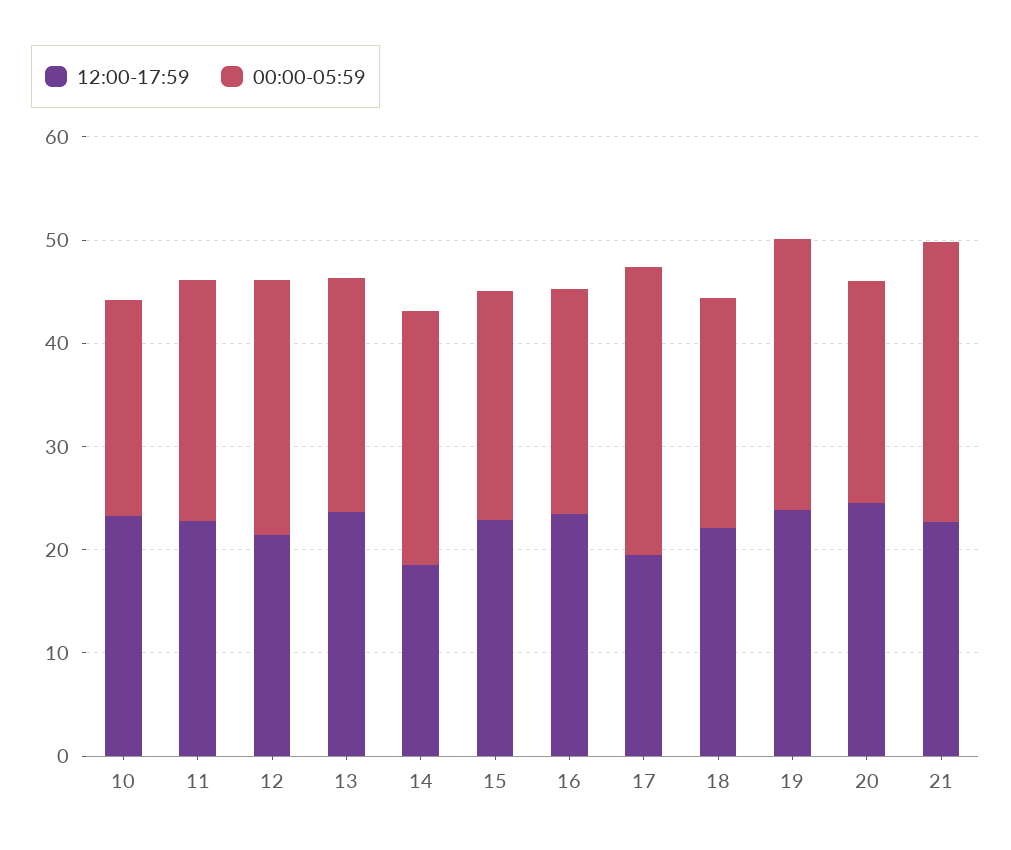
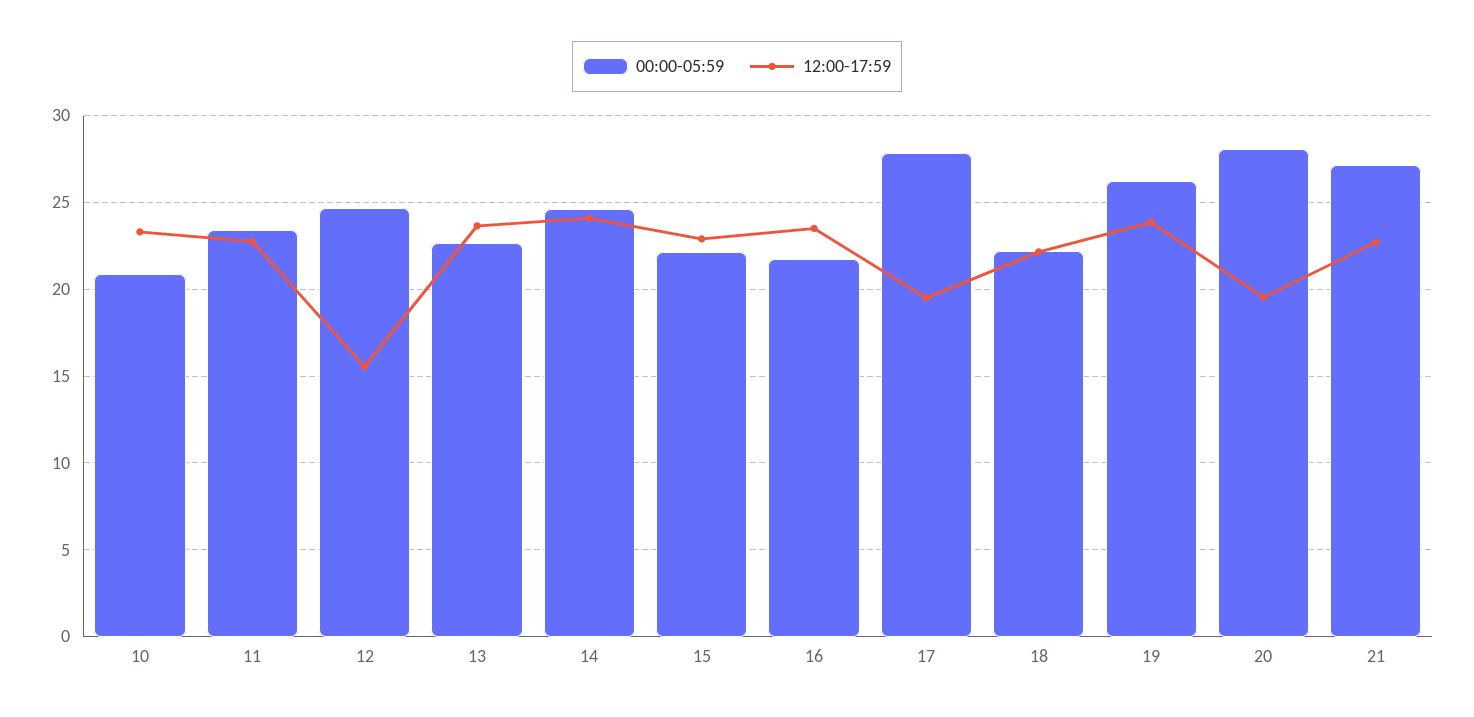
  {
    "12:00-17:59": {
      "10": 23.5,
      "11": 23,
-     "12": 22,
+     "12": 15.5,
      "13": 23.5,
-     "14": 18,
+     "14": 24,
      "15": 23,
      "16": 23.5,
      "17": 19.5,
      "18": 22,
      "19": 24,
-     "20": 24,
+     "20": 19.5,
      "21": 22.5
    },
    "00:00-05:59": {
      "10": 21,
      "11": 23.5,
      "12": 24.5,
      "13": 22.5,
      "14": 24.5,
      "15": 22,
      "16": 22,
      "17": 28,
      "18": 22,
      "19": 26.5,
-     "20": 22,
+     "20": 28,
      "21": 27
    }
  }

